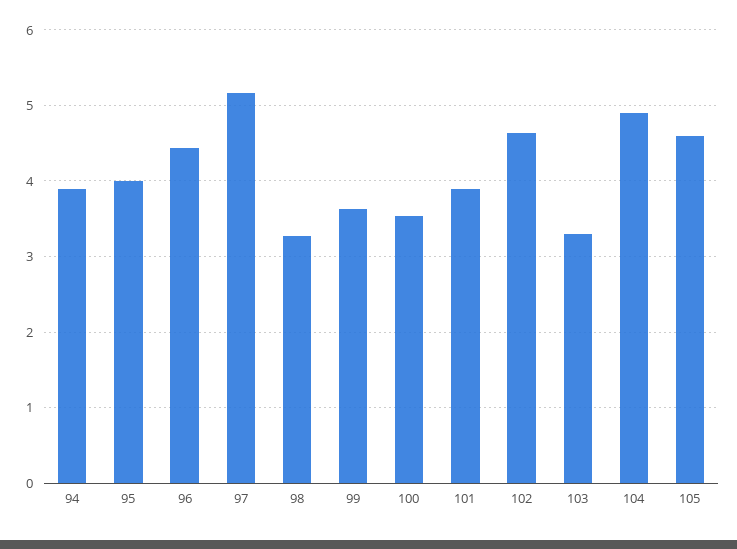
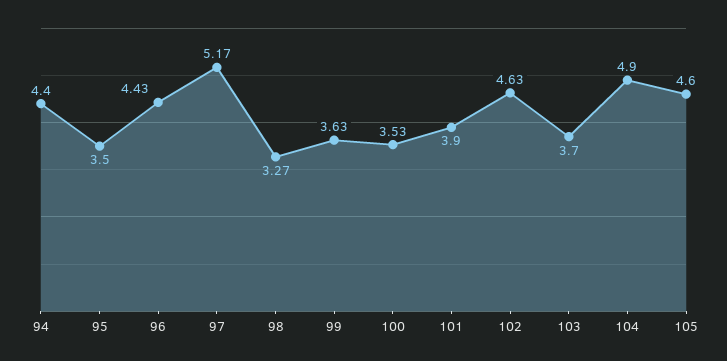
  {
-   "94": 3.9,
+   "94": 4.4,
-   "95": 4,
+   "95": 3.5,
    "96": 4.43,
    "97": 5.17,
    "98": 3.27,
    "99": 3.63,
    "100": 3.53,
    "101": 3.9,
    "102": 4.63,
-   "103": 3.3,
+   "103": 3.7,
    "104": 4.9,
    "105": 4.6
  }

